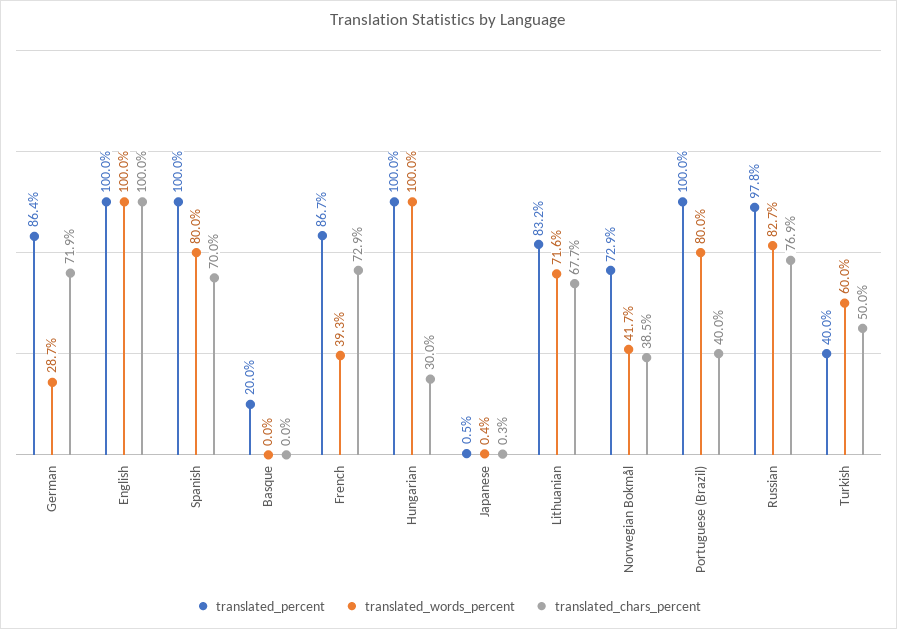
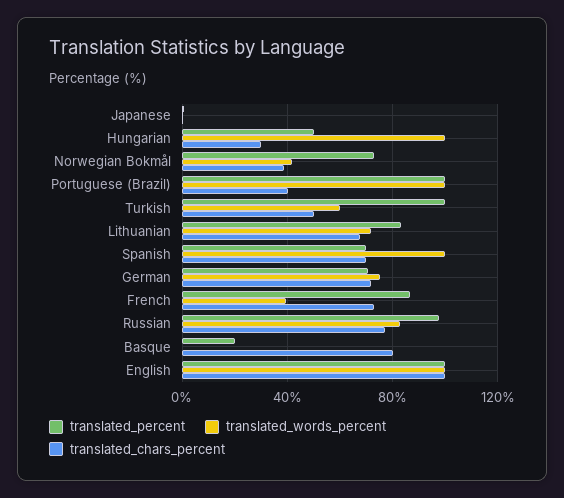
  {
    "translated_percent": {
-     "German": 86.4,
+     "German": 70,
      "English": 100,
-     "Spanish": 100,
+     "Spanish": 70,
      "Basque": 20,
      "French": 86.7,
-     "Hungarian": 100,
+     "Hungarian": 50,
      "Japanese": 0.5,
      "Lithuanian": 83.2,
      "Norwegian Bokmål": 72.9,
      "Portuguese (Brazil)": 100,
      "Russian": 97.8,
-     "Turkish": 40
+     "Turkish": 100
    },
    "translated_words_percent": {
-     "German": 28.7,
+     "German": 75,
      "English": 100,
-     "Spanish": 80,
+     "Spanish": 100,
      "Basque": 0,
      "French": 39.3,
      "Hungarian": 100,
      "Japanese": 0.4,
      "Lithuanian": 71.6,
      "Norwegian Bokmål": 41.7,
-     "Portuguese (Brazil)": 80,
+     "Portuguese (Brazil)": 100,
      "Russian": 82.7,
      "Turkish": 60
    },
    "translated_chars_percent": {
      "German": 71.9,
      "English": 100,
      "Spanish": 70,
-     "Basque": 0,
+     "Basque": 80,
      "French": 72.9,
      "Hungarian": 30,
      "Japanese": 0.3,
      "Lithuanian": 67.7,
      "Norwegian Bokmål": 38.5,
      "Portuguese (Brazil)": 40,
      "Russian": 76.9,
      "Turkish": 50
    }
  }

